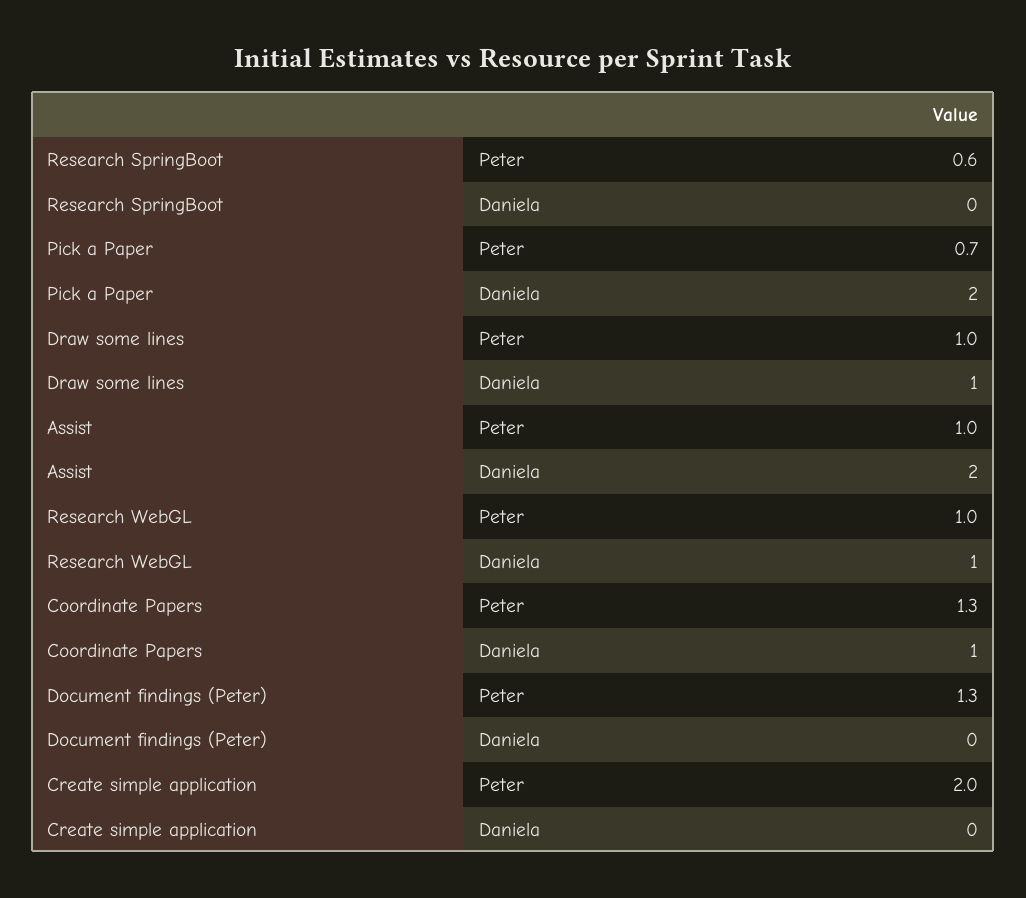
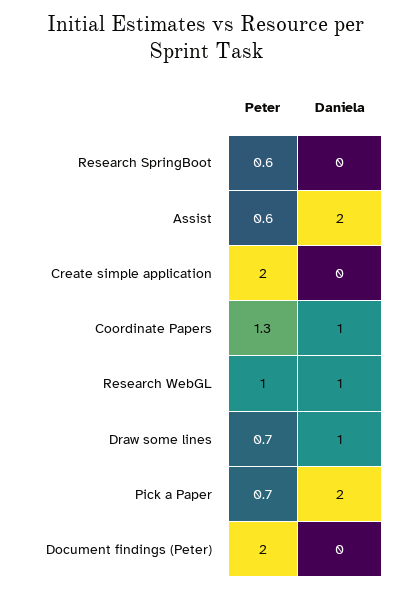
  {
    "Research SpringBoot": {
      "Peter": 0.6,
      "Daniela": 0
    },
    "Pick a Paper": {
      "Peter": 0.7,
      "Daniela": 2
    },
    "Draw some lines": {
-     "Peter": 1,
+     "Peter": 0.7,
      "Daniela": 1
    },
    "Assist": {
-     "Peter": 1,
+     "Peter": 0.6,
      "Daniela": 2
    },
    "Research WebGL": {
      "Peter": 1,
      "Daniela": 1
    },
    "Coordinate Papers": {
      "Peter": 1.3,
      "Daniela": 1
    },
    "Document findings (Peter)": {
-     "Peter": 1.3,
+     "Peter": 2,
      "Daniela": 0
    },
    "Create simple application": {
      "Peter": 2,
      "Daniela": 0
    }
  }

